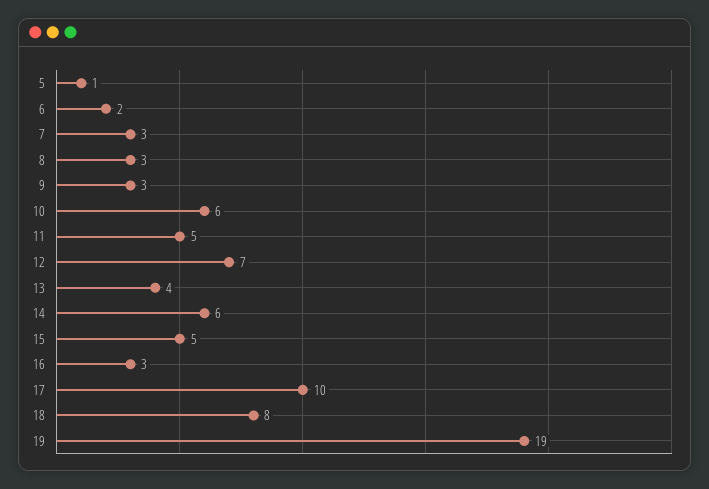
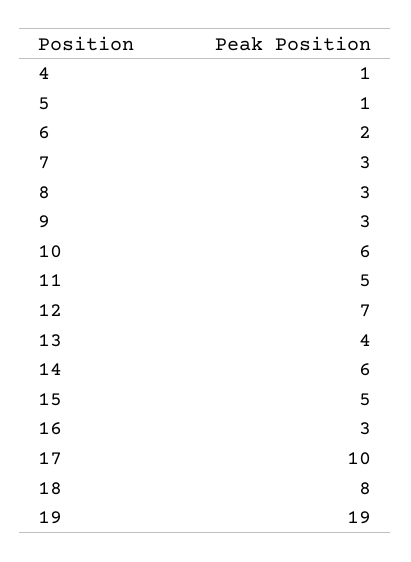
  {
    "5": 1,
    "6": 2,
    "7": 3,
    "8": 3,
    "9": 3,
    "10": 6,
    "11": 5,
    "12": 7,
    "13": 4,
    "14": 6,
    "15": 5,
    "16": 3,
    "17": 10,
    "18": 8,
-   "19": 19
+   "19": 19,
+   "4": 1
  }

